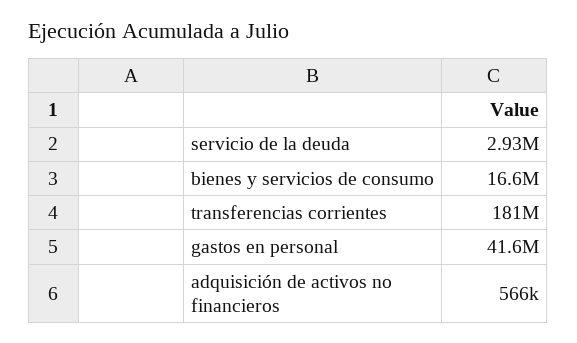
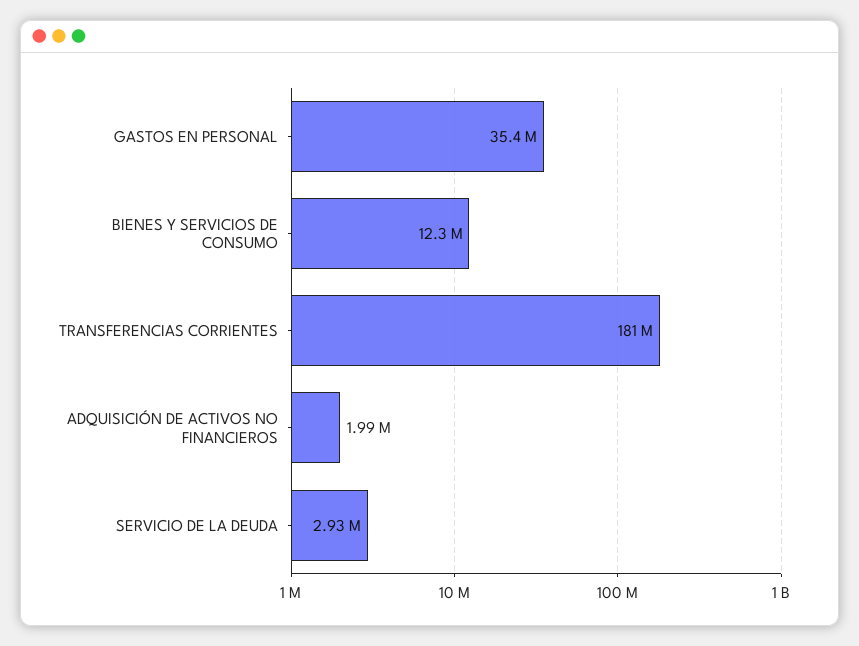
  {
    "servicio de la deuda": 2930000,
-   "bienes y servicios de consumo": 16600000,
+   "bienes y servicios de consumo": 12300000,
    "transferencias corrientes": 181000000,
-   "gastos en personal": 41600000,
+   "gastos en personal": 35400000,
-   "adquisición de activos no financieros": 566000
+   "adquisición de activos no financieros": 1990000
  }

